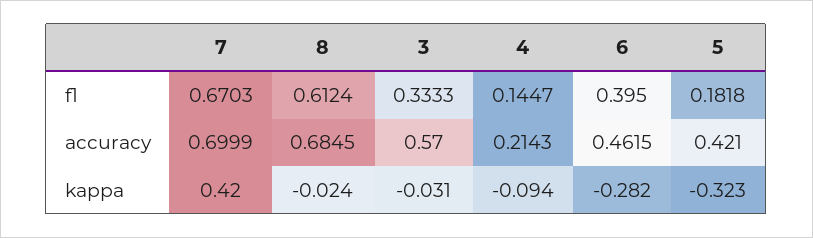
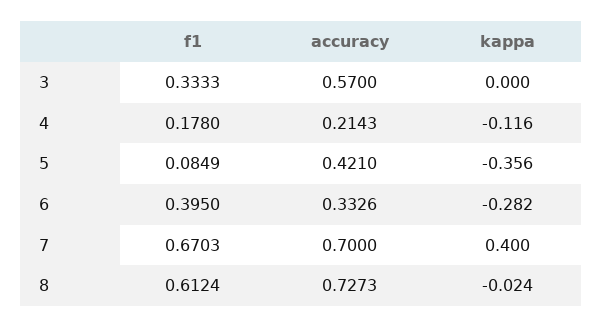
  {
    "7": {
      "f1": 0.6703,
-     "accuracy": 0.6999,
+     "accuracy": 0.7,
-     "kappa": 0.42
+     "kappa": 0.4
    },
    "8": {
      "f1": 0.6124,
-     "accuracy": 0.6845,
+     "accuracy": 0.7273,
      "kappa": -0.024
    },
    "3": {
      "f1": 0.3333,
      "accuracy": 0.57,
-     "kappa": -0.031
+     "kappa": 0
    },
    "4": {
-     "f1": 0.1447,
+     "f1": 0.178,
      "accuracy": 0.2143,
-     "kappa": -0.094
+     "kappa": -0.116
    },
    "6": {
      "f1": 0.395,
-     "accuracy": 0.4615,
+     "accuracy": 0.3326,
      "kappa": -0.282
    },
    "5": {
-     "f1": 0.1818,
+     "f1": 0.0849,
      "accuracy": 0.421,
-     "kappa": -0.323
+     "kappa": -0.356
    }
  }

